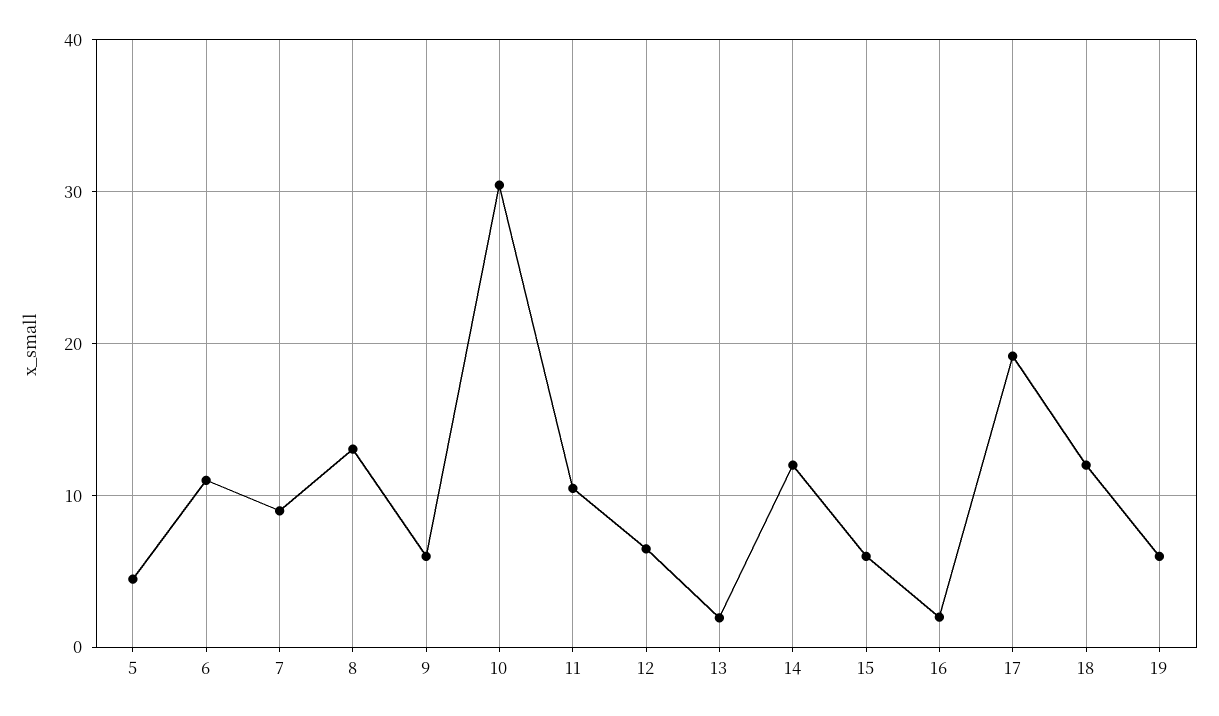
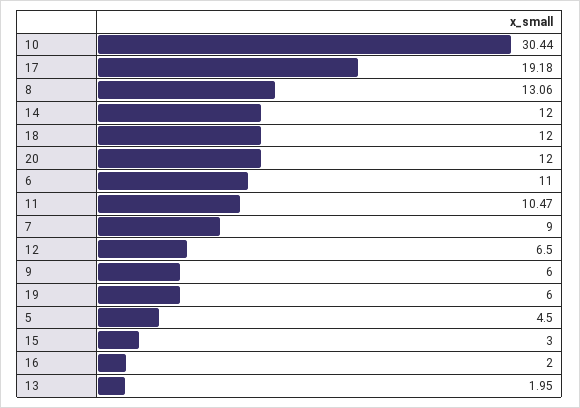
  {
    "5": 4.5,
    "6": 11,
    "7": 9,
    "8": 13.06,
    "9": 6,
    "10": 30.44,
    "11": 10.47,
    "12": 6.5,
    "13": 1.95,
    "14": 12,
-   "15": 6,
+   "15": 3,
    "16": 2,
    "17": 19.18,
    "18": 12,
-   "19": 6
+   "19": 6,
+   "20": 12
  }

